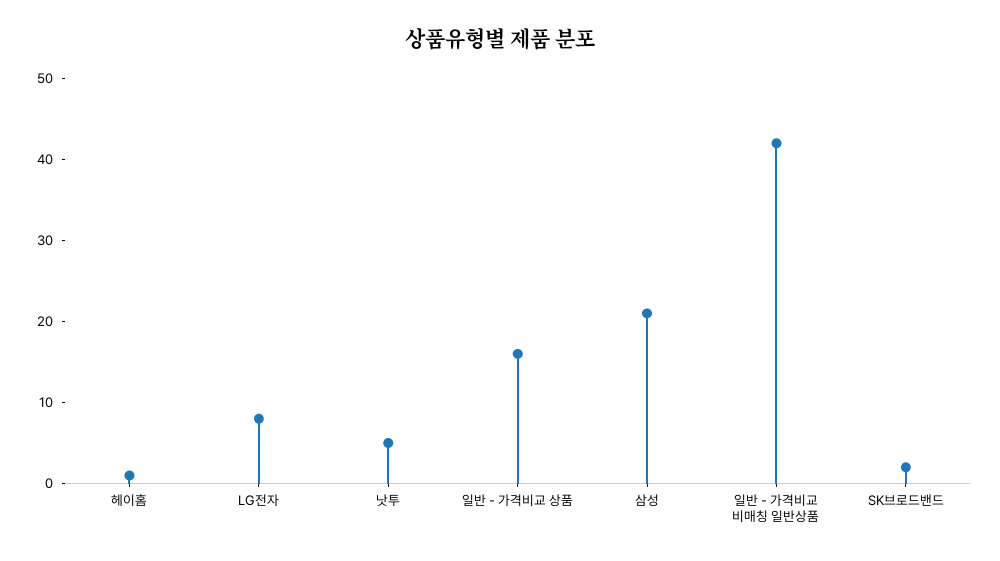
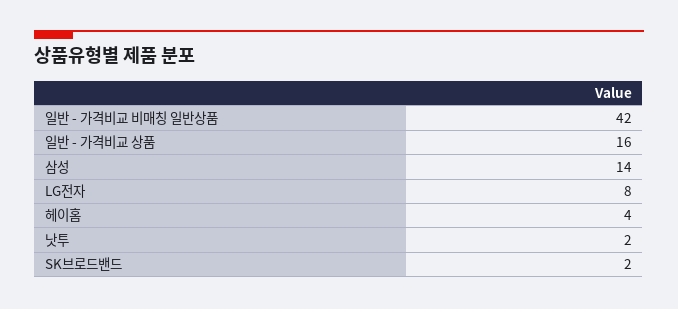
  {
-   "헤이홈": 1,
+   "헤이홈": 4,
    "LG전자": 8,
-   "낫투": 5,
+   "낫투": 2,
    "일반 - 가격비교 상품": 16,
-   "삼성": 21,
+   "삼성": 14,
    "일반 - 가격비교 비매칭 일반상품": 42,
    "SK브로드밴드": 2
  }

